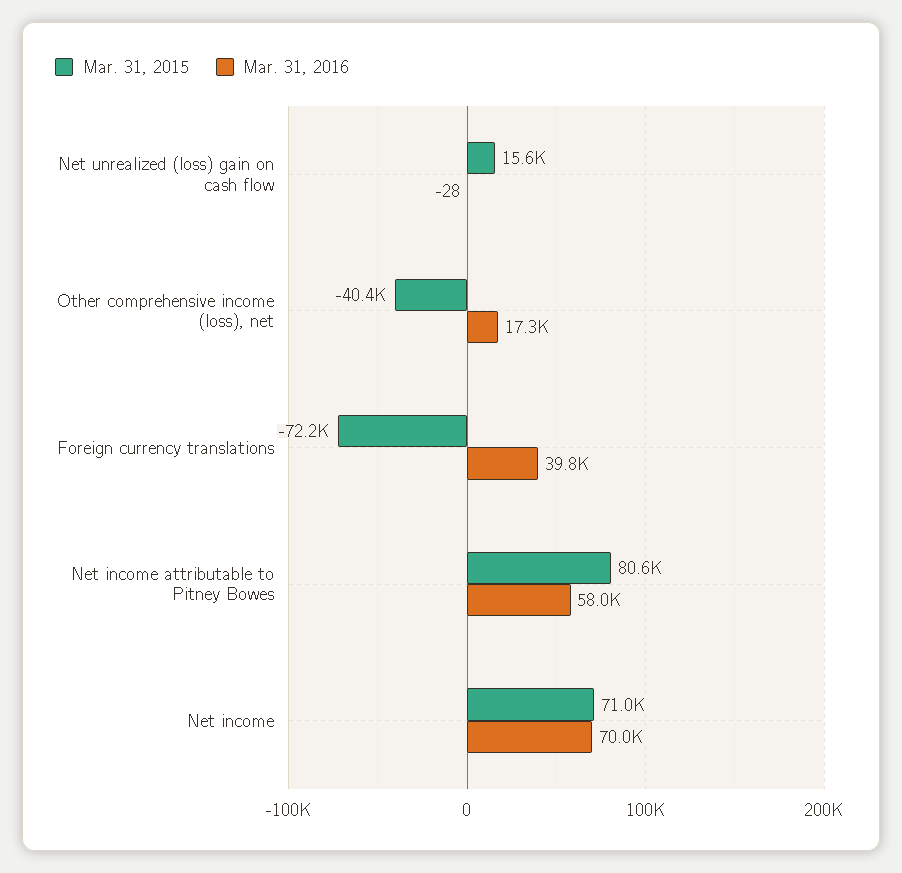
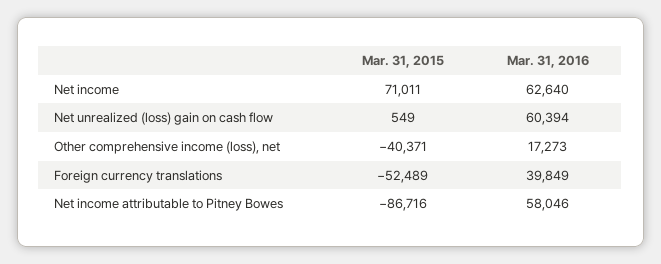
  {
    "Mar. 31, 2015": {
-     "Net unrealized (loss) gain on cash flow": 15600,
+     "Net unrealized (loss) gain on cash flow": 549,
      "Other comprehensive income (loss), net": -40371,
-     "Foreign currency translations": -72200,
+     "Foreign currency translations": -52489,
-     "Net income attributable to Pitney Bowes": 80600,
+     "Net income attributable to Pitney Bowes": -86716,
      "Net income": 71011
    },
    "Mar. 31, 2016": {
-     "Net unrealized (loss) gain on cash flow": -28,
+     "Net unrealized (loss) gain on cash flow": 60394,
      "Other comprehensive income (loss), net": 17273,
      "Foreign currency translations": 39849,
      "Net income attributable to Pitney Bowes": 58046,
-     "Net income": 70000
+     "Net income": 62640
    }
  }

